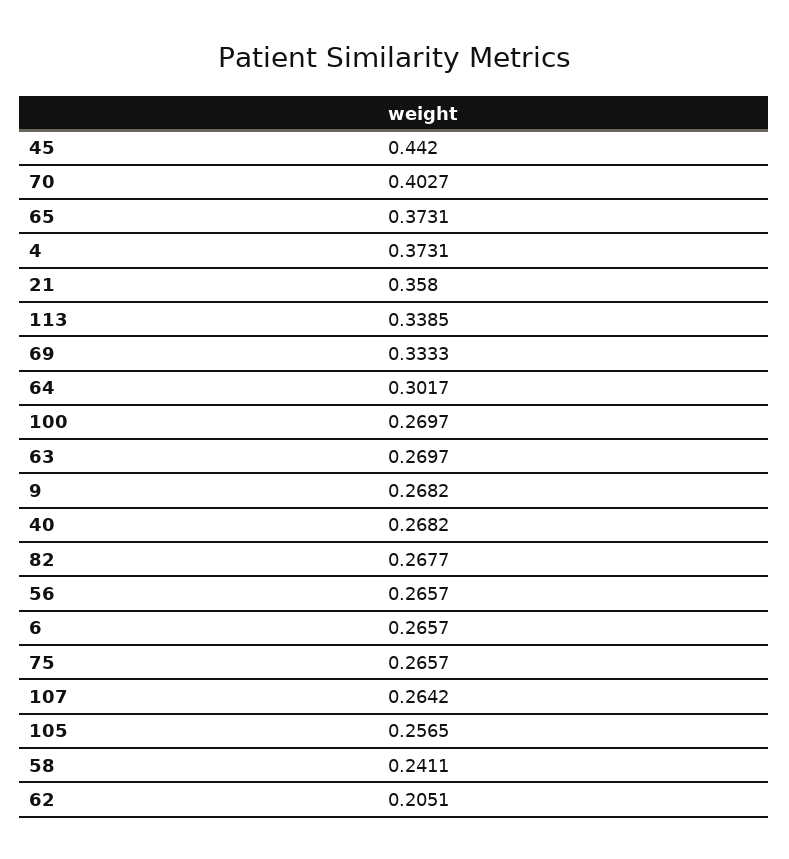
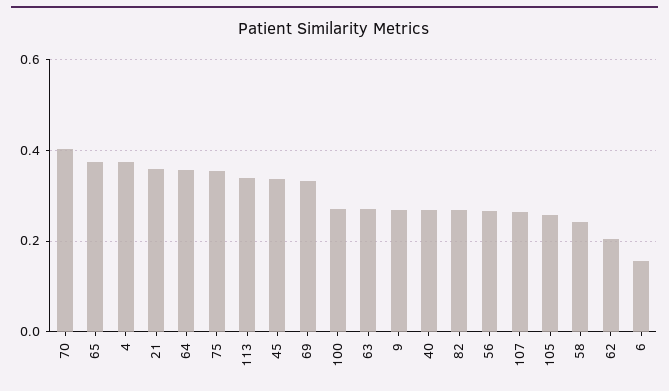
  {
-   "45": 0.442,
+   "45": 0.34,
    "70": 0.4027,
    "65": 0.3731,
    "4": 0.3731,
    "21": 0.358,
    "113": 0.3385,
    "69": 0.3333,
-   "64": 0.3017,
+   "64": 0.36,
    "100": 0.2697,
    "63": 0.2697,
    "9": 0.2682,
    "40": 0.2682,
    "82": 0.2677,
    "56": 0.2657,
-   "6": 0.2657,
+   "6": 0.16,
-   "75": 0.2657,
+   "75": 0.36,
    "107": 0.2642,
    "105": 0.2565,
    "58": 0.2411,
    "62": 0.2051
  }

